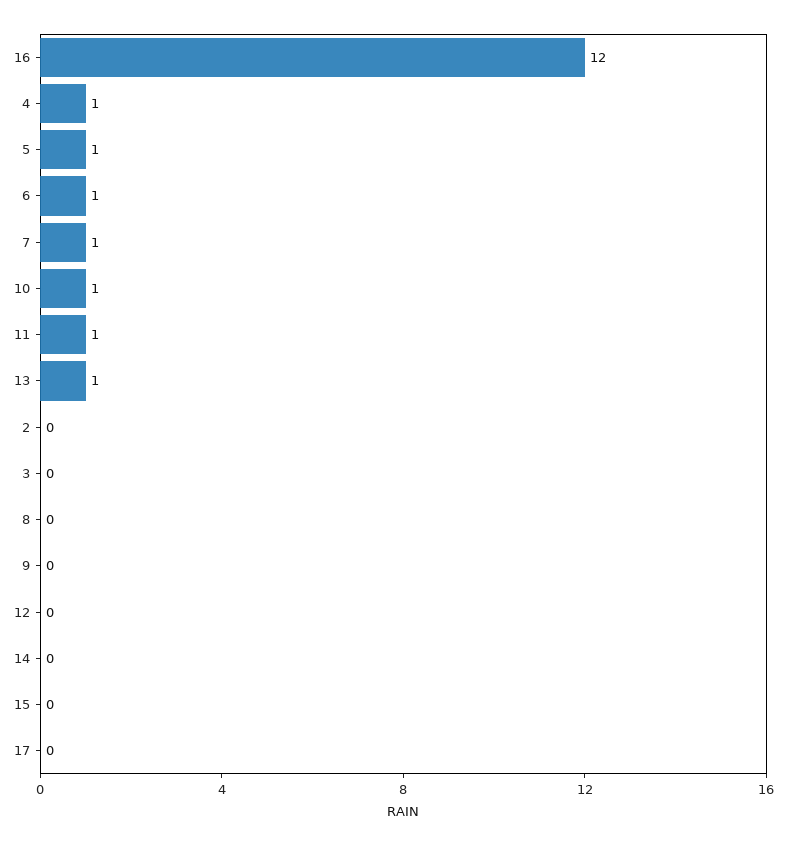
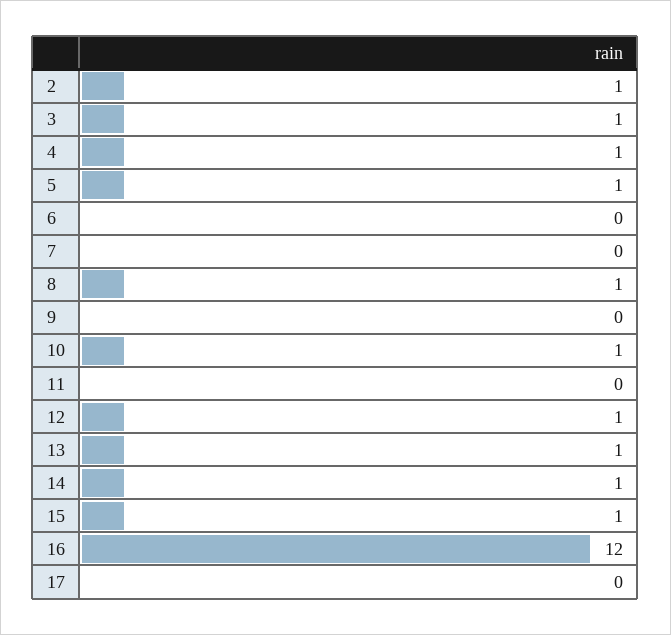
  {
    "16": 12,
    "4": 1,
    "5": 1,
-   "6": 1,
+   "6": 0,
-   "7": 1,
+   "7": 0,
    "10": 1,
-   "11": 1,
+   "11": 0,
    "13": 1,
-   "2": 0,
+   "2": 1,
-   "3": 0,
+   "3": 1,
-   "8": 0,
+   "8": 1,
    "9": 0,
-   "12": 0,
+   "12": 1,
-   "14": 0,
+   "14": 1,
-   "15": 0,
+   "15": 1,
    "17": 0
  }

